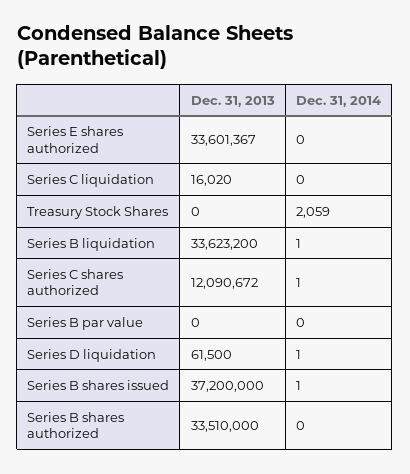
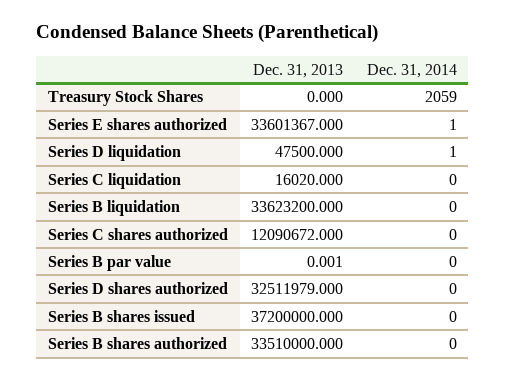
  {
    "Dec. 31, 2013": {
      "Series E shares authorized": 33601367,
      "Series C liquidation": 16020,
      "Treasury Stock Shares": 0,
      "Series B liquidation": 33623200,
      "Series C shares authorized": 12090672,
      "Series B par value": 0.001,
-     "Series D liquidation": 61500,
+     "Series D liquidation": 47500,
      "Series B shares issued": 37200000,
-     "Series B shares authorized": 33510000
+     "Series B shares authorized": 33510000,
+     "Series D shares authorized": 32511979
    },
    "Dec. 31, 2014": {
-     "Series E shares authorized": 0,
+     "Series E shares authorized": 1,
      "Series C liquidation": 0,
      "Treasury Stock Shares": 2059,
-     "Series B liquidation": 1,
+     "Series B liquidation": 0,
-     "Series C shares authorized": 1,
+     "Series C shares authorized": 0,
      "Series B par value": 0,
      "Series D liquidation": 1,
-     "Series B shares issued": 1,
+     "Series B shares issued": 0,
-     "Series B shares authorized": 0
+     "Series B shares authorized": 0,
+     "Series D shares authorized": 0
    }
  }

